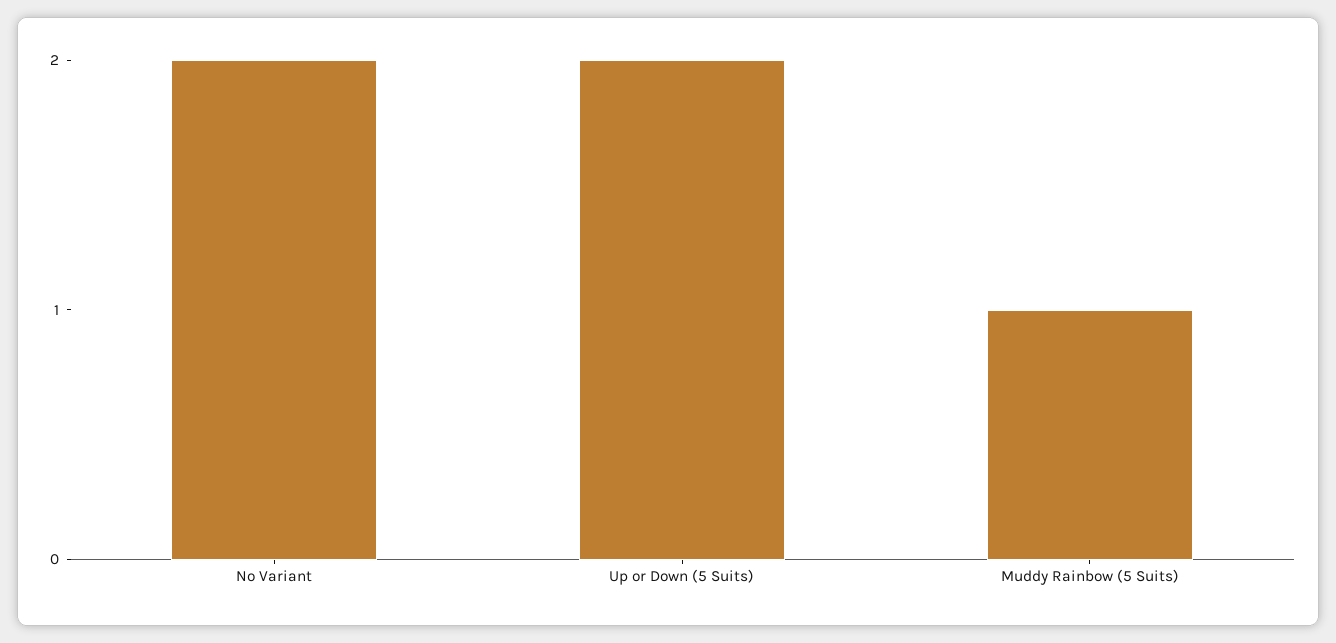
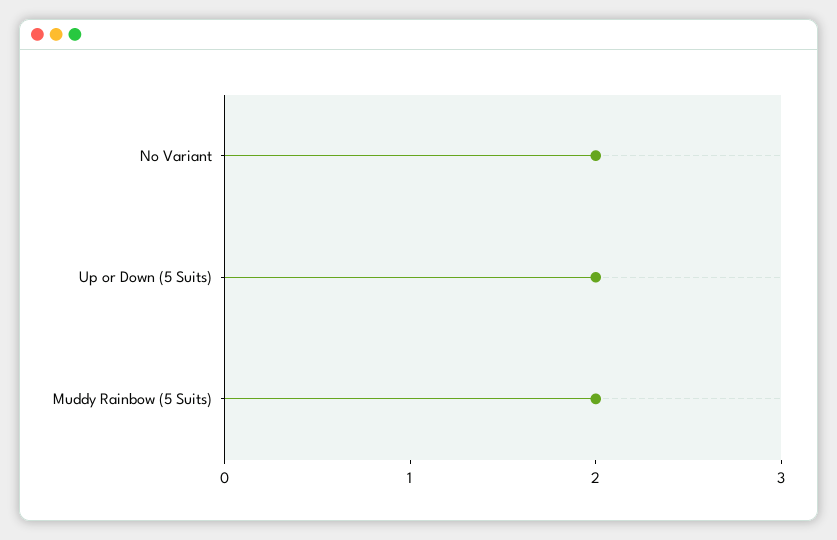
  {
    "No Variant": 2,
    "Up or Down (5 Suits)": 2,
-   "Muddy Rainbow (5 Suits)": 1
+   "Muddy Rainbow (5 Suits)": 2
  }

